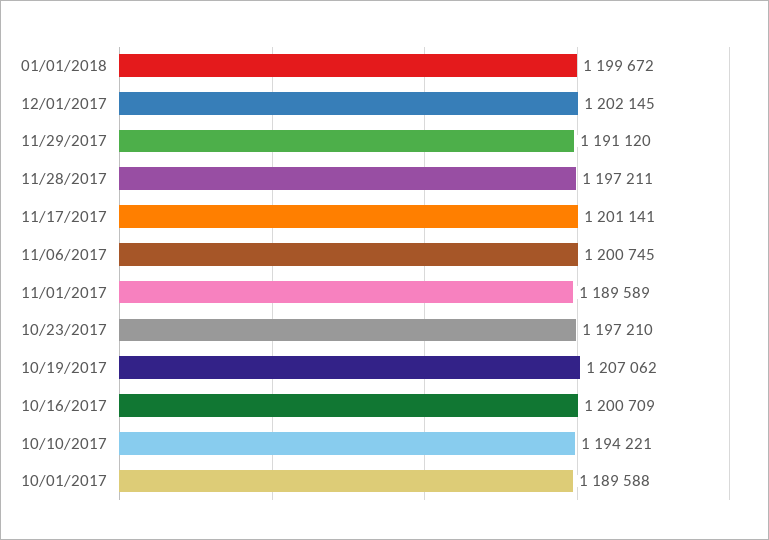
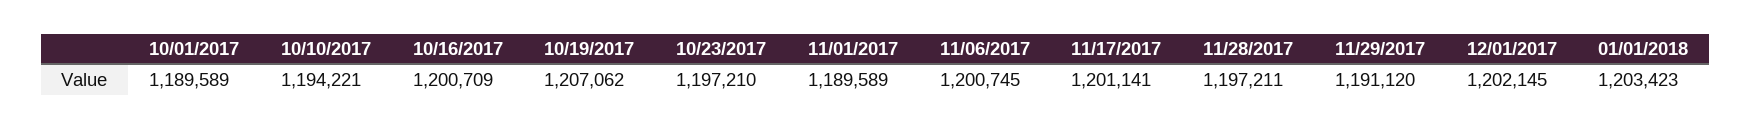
  {
-   "01/01/2018": 1199672,
+   "01/01/2018": 1203423,
    "12/01/2017": 1202145,
    "11/29/2017": 1191120,
    "11/28/2017": 1197211,
    "11/17/2017": 1201141,
    "11/06/2017": 1200745,
    "11/01/2017": 1189589,
    "10/23/2017": 1197210,
    "10/19/2017": 1207062,
    "10/16/2017": 1200709,
    "10/10/2017": 1194221,
-   "10/01/2017": 1189588
+   "10/01/2017": 1189589
  }

